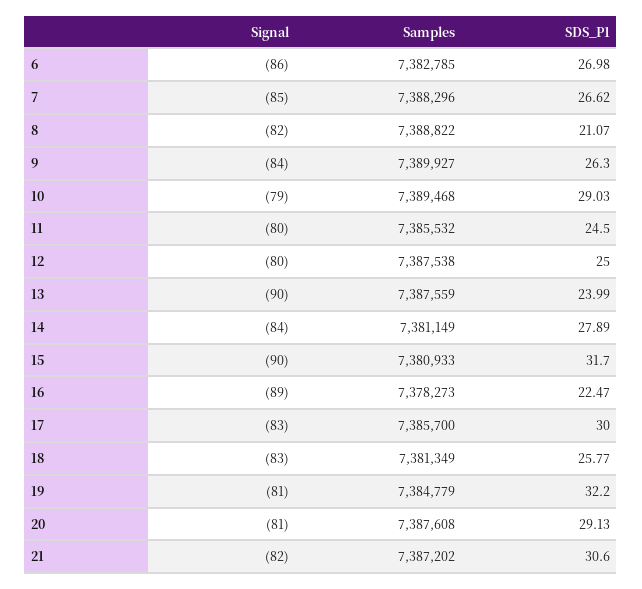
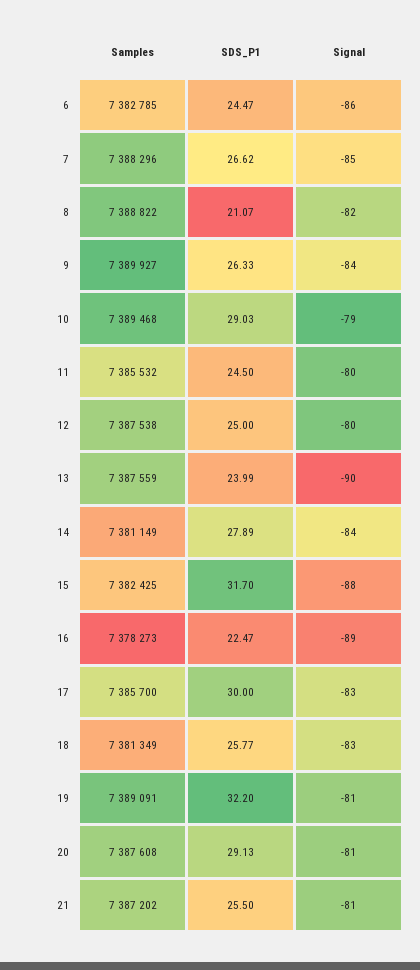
  {
    "Signal": {
      "6": -86,
      "7": -85,
      "8": -82,
      "9": -84,
      "10": -79,
      "11": -80,
      "12": -80,
      "13": -90,
      "14": -84,
-     "15": -90,
+     "15": -88,
      "16": -89,
      "17": -83,
      "18": -83,
      "19": -81,
      "20": -81,
-     "21": -82
+     "21": -81
    },
    "Samples": {
      "6": 7382785,
      "7": 7388296,
      "8": 7388822,
      "9": 7389927,
      "10": 7389468,
      "11": 7385532,
      "12": 7387538,
      "13": 7387559,
      "14": 7381149,
-     "15": 7380933,
+     "15": 7382425,
      "16": 7378273,
      "17": 7385700,
      "18": 7381349,
-     "19": 7384779,
+     "19": 7389091,
      "20": 7387608,
      "21": 7387202
    },
    "SDS_P1": {
-     "6": 26.98,
+     "6": 24.47,
      "7": 26.62,
      "8": 21.07,
-     "9": 26.3,
+     "9": 26.33,
      "10": 29.03,
      "11": 24.5,
      "12": 25,
      "13": 23.99,
      "14": 27.89,
      "15": 31.7,
      "16": 22.47,
      "17": 30,
      "18": 25.77,
      "19": 32.2,
      "20": 29.13,
-     "21": 30.6
+     "21": 25.5
    }
  }

